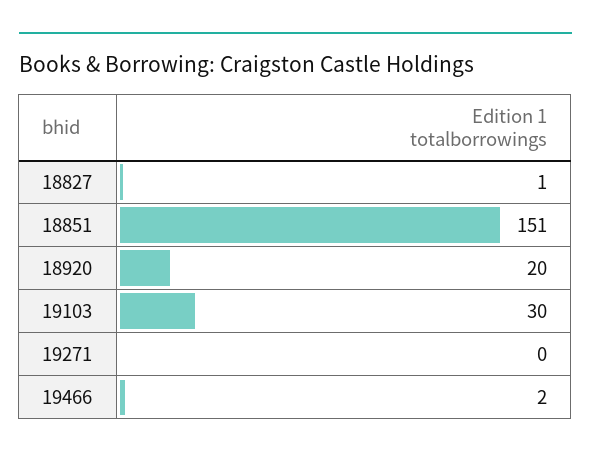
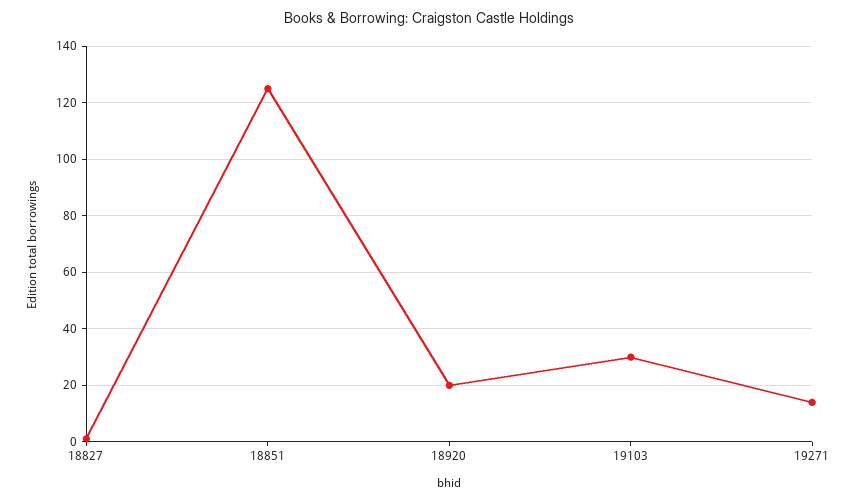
  {
    "18827": 1,
-   "18851": 151,
+   "18851": 125,
    "18920": 20,
    "19103": 30,
-   "19271": 0,
+   "19271": 15
-   "19466": 2
  }

